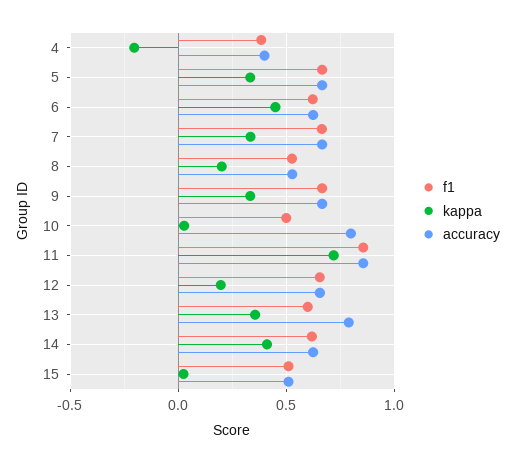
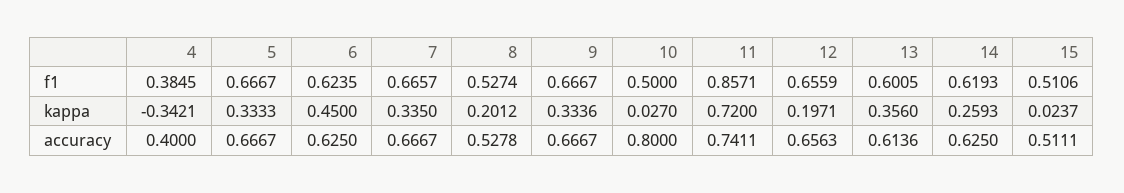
  {
    "f1": {
      "4": 0.3845,
      "5": 0.6667,
      "6": 0.6235,
      "7": 0.6657,
      "8": 0.5274,
      "9": 0.6667,
      "10": 0.5,
      "11": 0.8571,
      "12": 0.6559,
      "13": 0.6005,
      "14": 0.6193,
      "15": 0.5106
    },
    "kappa": {
-     "4": -0.2,
+     "4": -0.3421,
      "5": 0.3333,
      "6": 0.45,
      "7": 0.335,
      "8": 0.2012,
      "9": 0.3336,
      "10": 0.027,
      "11": 0.72,
      "12": 0.1971,
      "13": 0.356,
-     "14": 0.4,
+     "14": 0.2593,
      "15": 0.0237
    },
    "accuracy": {
      "4": 0.4,
      "5": 0.6667,
      "6": 0.625,
      "7": 0.6667,
      "8": 0.5278,
      "9": 0.6667,
      "10": 0.8,
-     "11": 0.85,
+     "11": 0.7411,
      "12": 0.6563,
-     "13": 0.8,
+     "13": 0.6136,
      "14": 0.625,
      "15": 0.5111
    }
  }

